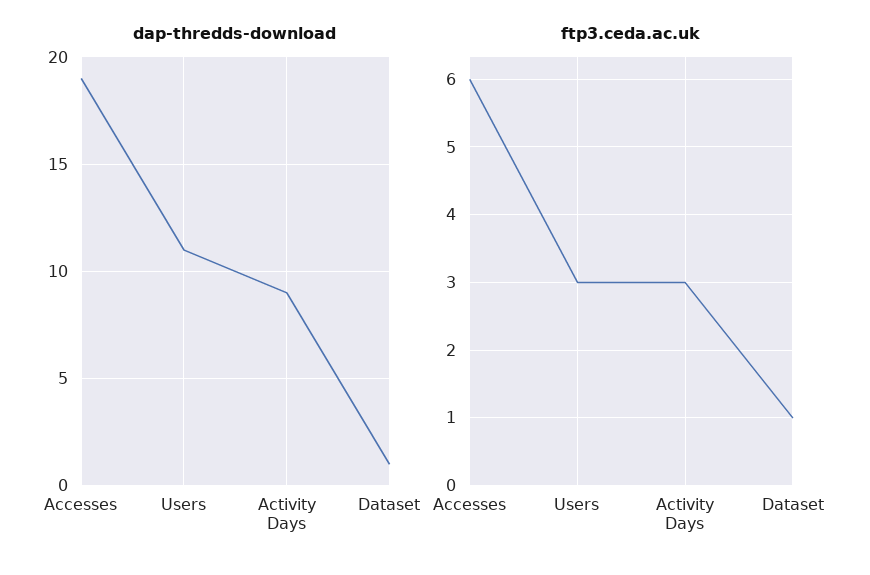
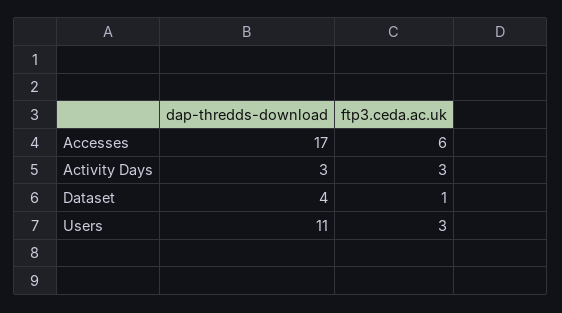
  {
    "dap-thredds-download": {
-     "Accesses": 19,
+     "Accesses": 17,
      "Users": 11,
-     "Activity Days": 9,
+     "Activity Days": 3,
-     "Dataset": 1
+     "Dataset": 4
    },
    "ftp3.ceda.ac.uk": {
      "Accesses": 6,
      "Users": 3,
      "Activity Days": 3,
      "Dataset": 1
    }
  }

